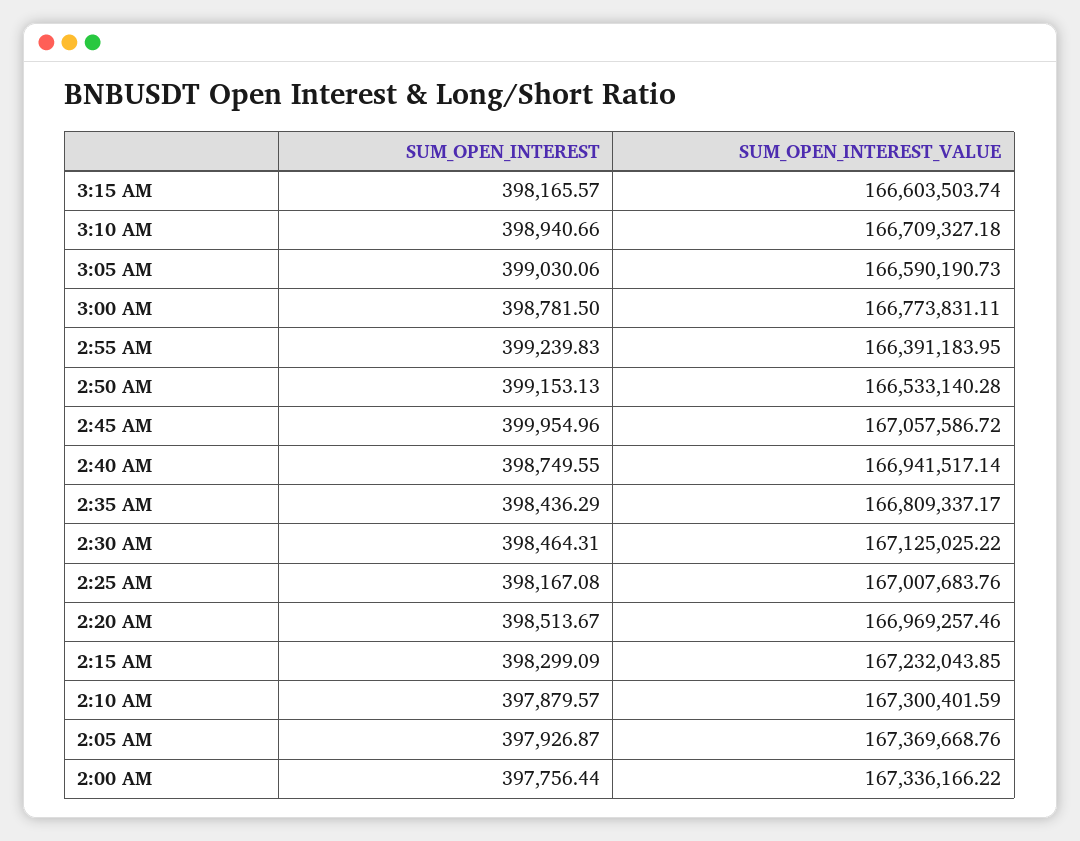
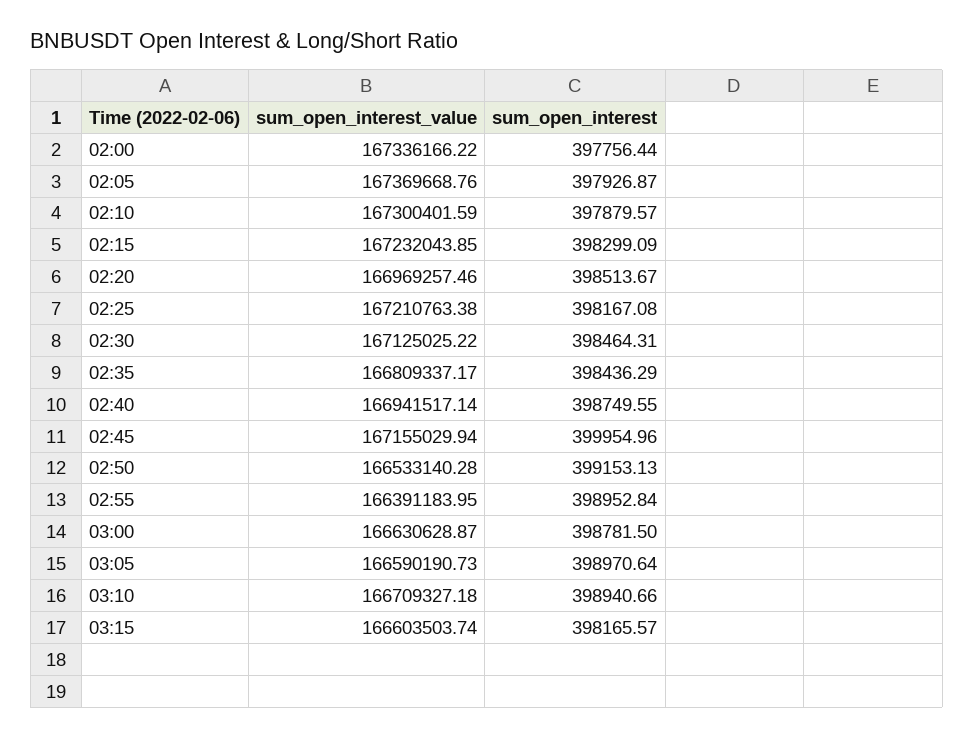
  {
    "SUM_OPEN_INTEREST": {
      "3:15 AM": 398165.57,
      "3:10 AM": 398940.66,
-     "3:05 AM": 399030.06,
+     "3:05 AM": 398970.64,
      "3:00 AM": 398781.5,
-     "2:55 AM": 399239.83,
+     "2:55 AM": 398952.84,
      "2:50 AM": 399153.13,
      "2:45 AM": 399954.96,
      "2:40 AM": 398749.55,
      "2:35 AM": 398436.29,
      "2:30 AM": 398464.31,
      "2:25 AM": 398167.08,
      "2:20 AM": 398513.67,
      "2:15 AM": 398299.09,
      "2:10 AM": 397879.57,
      "2:05 AM": 397926.87,
      "2:00 AM": 397756.44
    },
    "SUM_OPEN_INTEREST_VALUE": {
      "3:15 AM": 166603503.74,
      "3:10 AM": 166709327.18,
      "3:05 AM": 166590190.73,
-     "3:00 AM": 166773831.11,
+     "3:00 AM": 166630628.87,
      "2:55 AM": 166391183.95,
      "2:50 AM": 166533140.28,
-     "2:45 AM": 167057586.72,
+     "2:45 AM": 167155029.94,
      "2:40 AM": 166941517.14,
      "2:35 AM": 166809337.17,
      "2:30 AM": 167125025.22,
-     "2:25 AM": 167007683.76,
+     "2:25 AM": 167210763.38,
      "2:20 AM": 166969257.46,
      "2:15 AM": 167232043.85,
      "2:10 AM": 167300401.59,
      "2:05 AM": 167369668.76,
      "2:00 AM": 167336166.22
    }
  }

